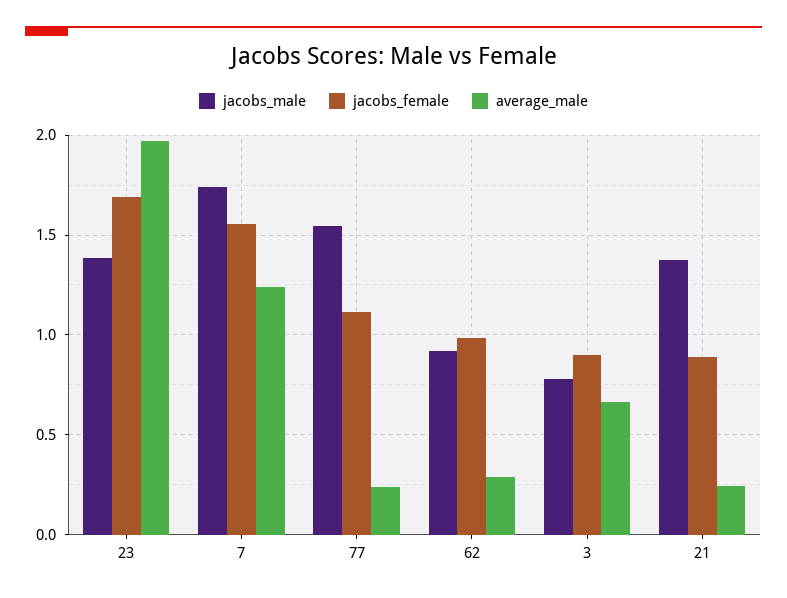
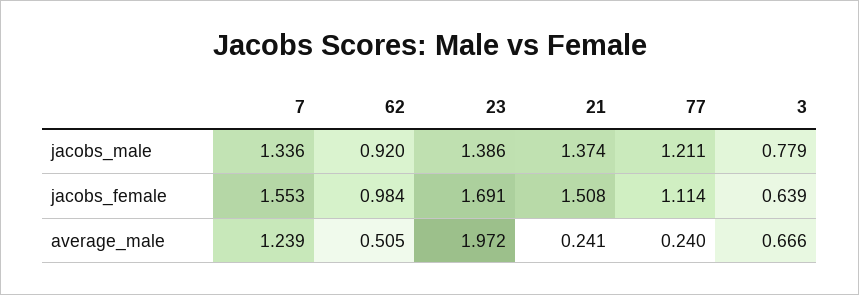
  {
    "jacobs_male": {
      "23": 1.386,
-     "7": 1.75,
+     "7": 1.336,
-     "77": 1.55,
+     "77": 1.211,
      "62": 0.92,
      "3": 0.779,
      "21": 1.374
    },
    "jacobs_female": {
      "23": 1.691,
      "7": 1.553,
      "77": 1.114,
      "62": 0.984,
-     "3": 0.9,
+     "3": 0.639,
-     "21": 0.9
+     "21": 1.508
    },
    "average_male": {
      "23": 1.972,
      "7": 1.239,
      "77": 0.24,
-     "62": 0.3,
+     "62": 0.505,
      "3": 0.666,
      "21": 0.241
    }
  }

